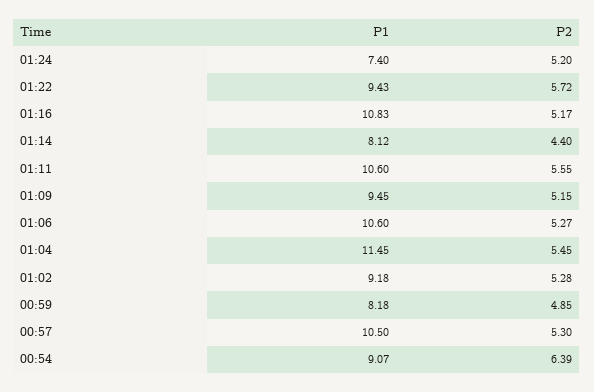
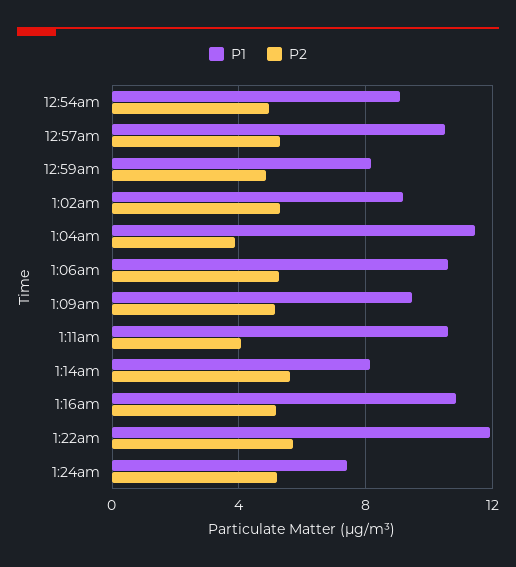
  {
    "P1": {
      "01:24": 7.4,
-     "01:22": 9.43,
+     "01:22": 12,
      "01:16": 10.83,
      "01:14": 8.12,
      "01:11": 10.6,
      "01:09": 9.45,
      "01:06": 10.6,
      "01:04": 11.45,
      "01:02": 9.18,
      "00:59": 8.18,
      "00:57": 10.5,
      "00:54": 9.07
    },
    "P2": {
      "01:24": 5.2,
      "01:22": 5.72,
      "01:16": 5.17,
-     "01:14": 4.4,
+     "01:14": 5.5,
-     "01:11": 5.55,
+     "01:11": 4,
      "01:09": 5.15,
      "01:06": 5.27,
-     "01:04": 5.45,
+     "01:04": 4,
      "01:02": 5.28,
      "00:59": 4.85,
      "00:57": 5.3,
-     "00:54": 6.39
+     "00:54": 5
    }
  }

